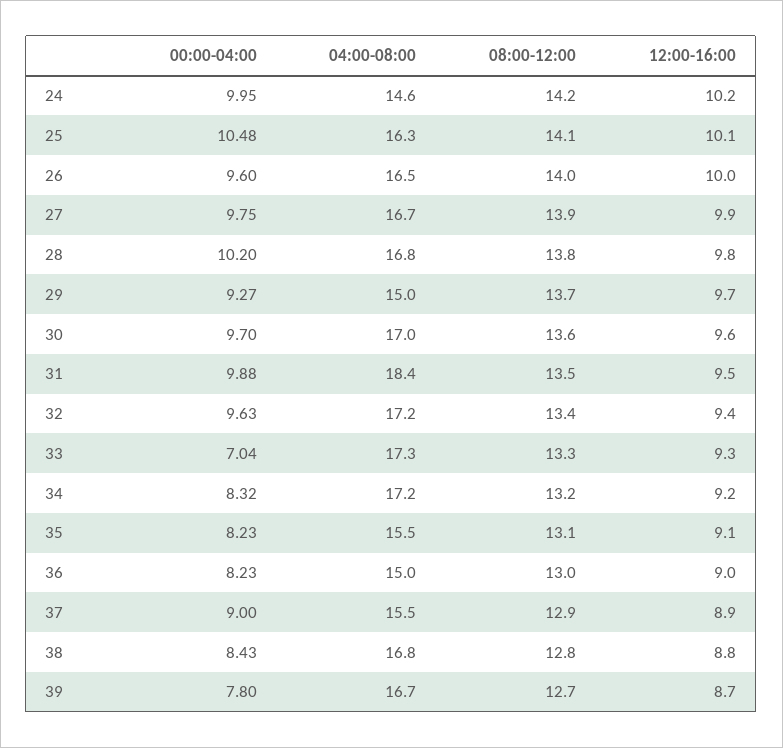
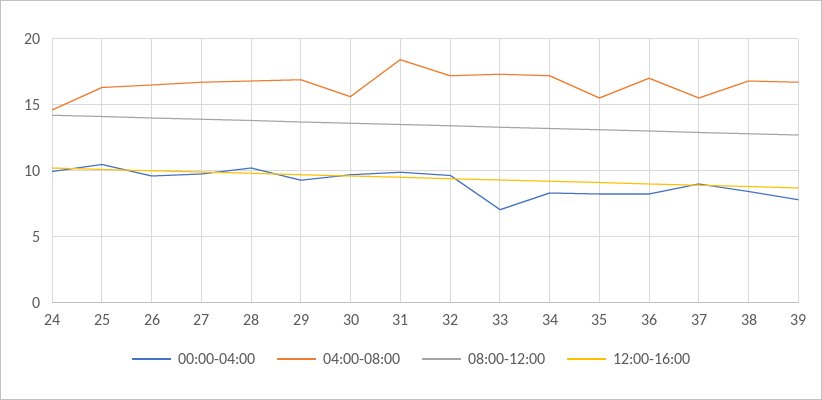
  {
    "00:00-04:00": {
      "24": 9.95,
      "25": 10.48,
      "26": 9.6,
      "27": 9.75,
      "28": 10.2,
      "29": 9.27,
      "30": 9.7,
      "31": 9.88,
      "32": 9.63,
      "33": 7.04,
      "34": 8.32,
      "35": 8.23,
      "36": 8.23,
      "37": 9,
      "38": 8.43,
      "39": 7.8
    },
    "04:00-08:00": {
      "24": 14.6,
      "25": 16.3,
      "26": 16.5,
      "27": 16.7,
      "28": 16.8,
-     "29": 15,
+     "29": 17,
-     "30": 17,
+     "30": 15.5,
      "31": 18.4,
      "32": 17.2,
      "33": 17.3,
      "34": 17.2,
      "35": 15.5,
-     "36": 15,
+     "36": 17,
      "37": 15.5,
      "38": 16.8,
      "39": 16.7
    },
    "08:00-12:00": {
      "24": 14.2,
      "25": 14.1,
      "26": 14,
      "27": 13.9,
      "28": 13.8,
      "29": 13.7,
      "30": 13.6,
      "31": 13.5,
      "32": 13.4,
      "33": 13.3,
      "34": 13.2,
      "35": 13.1,
      "36": 13,
      "37": 12.9,
      "38": 12.8,
      "39": 12.7
    },
    "12:00-16:00": {
      "24": 10.2,
      "25": 10.1,
      "26": 10,
      "27": 9.9,
      "28": 9.8,
      "29": 9.7,
      "30": 9.6,
      "31": 9.5,
      "32": 9.4,
      "33": 9.3,
      "34": 9.2,
      "35": 9.1,
      "36": 9,
      "37": 8.9,
      "38": 8.8,
      "39": 8.7
    }
  }

